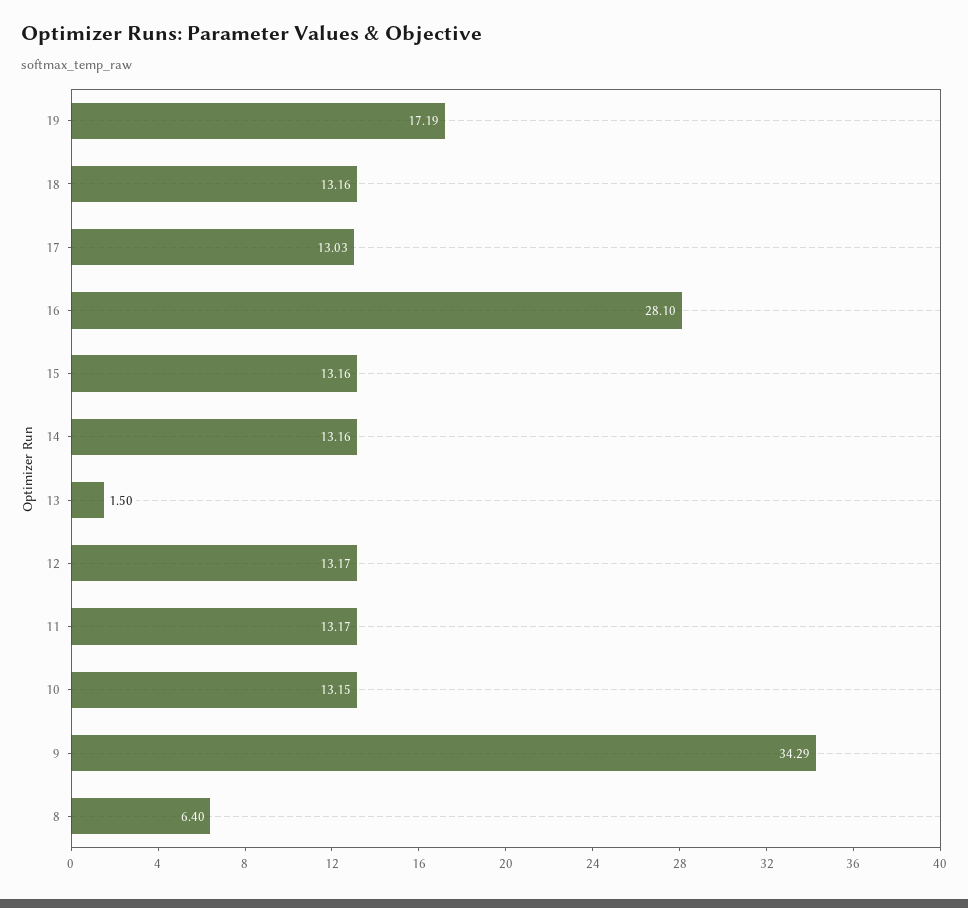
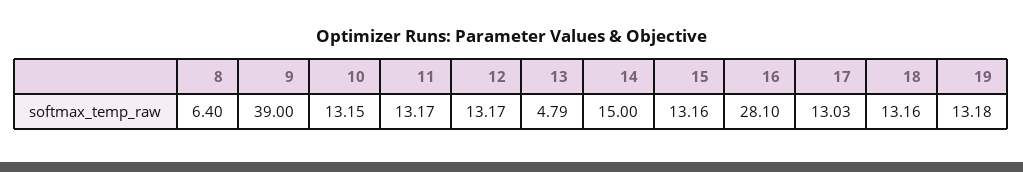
  {
-   "19": 17.19,
+   "19": 13.18,
    "18": 13.16,
    "17": 13.03,
    "16": 28.1,
    "15": 13.16,
-   "14": 13.16,
+   "14": 15,
-   "13": 1.5,
+   "13": 4.79,
    "12": 13.17,
    "11": 13.17,
    "10": 13.15,
-   "9": 34.29,
+   "9": 39,
    "8": 6.4
  }

